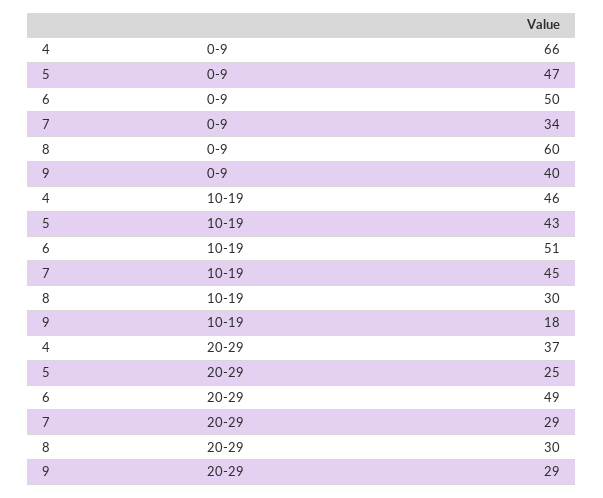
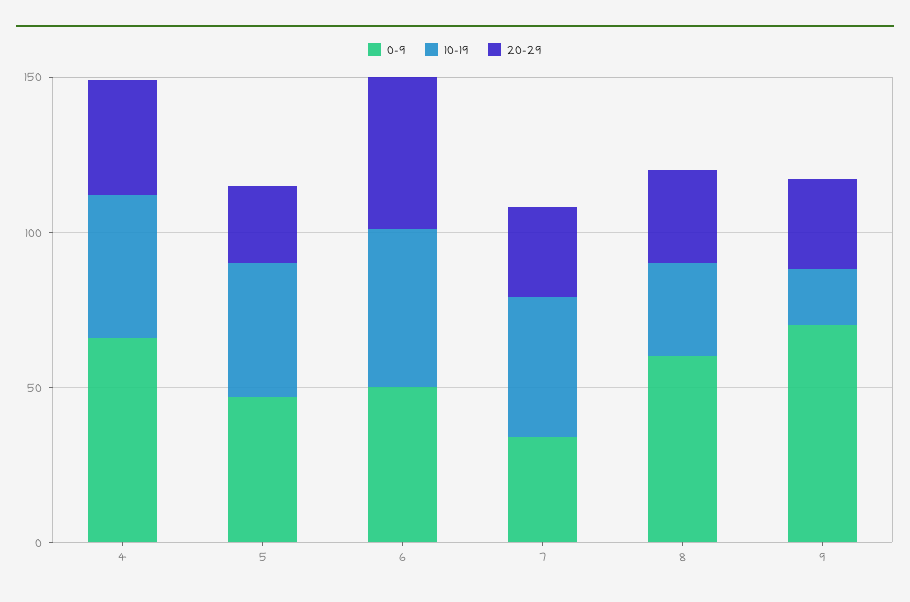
  {
    "0-9": {
      "4": 66,
      "5": 47,
      "6": 50,
      "7": 34,
      "8": 60,
-     "9": 40
+     "9": 70
    },
    "10-19": {
      "4": 46,
      "5": 43,
      "6": 51,
      "7": 45,
      "8": 30,
      "9": 18
    },
    "20-29": {
      "4": 37,
      "5": 25,
      "6": 49,
      "7": 29,
      "8": 30,
      "9": 29
    }
  }

